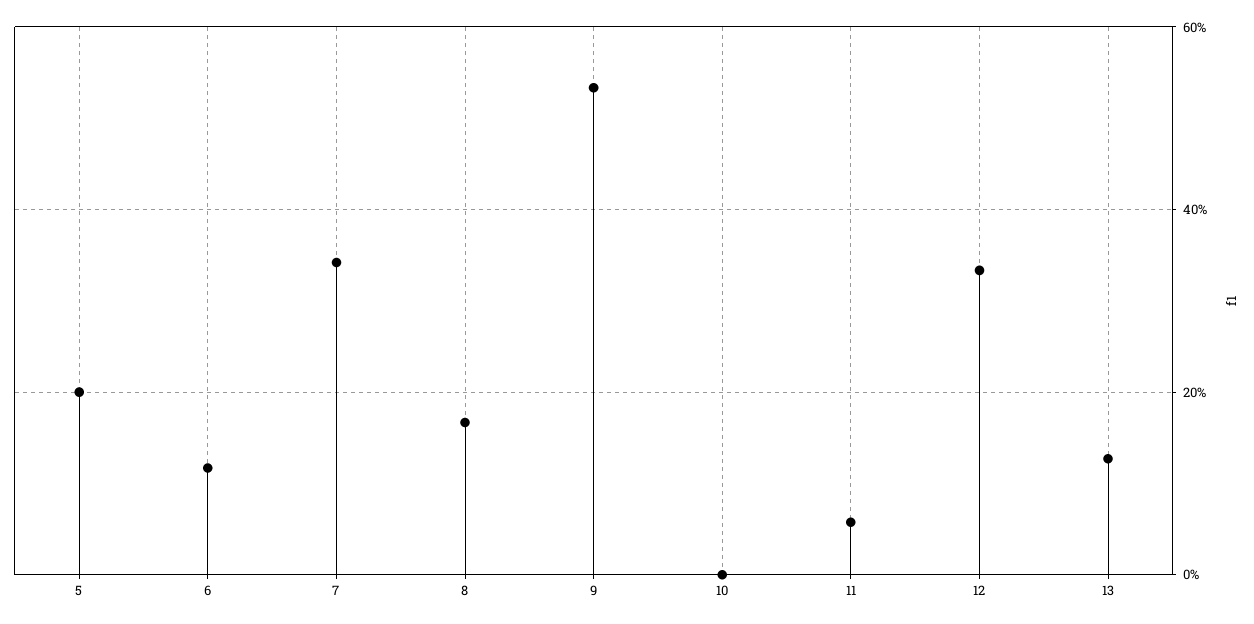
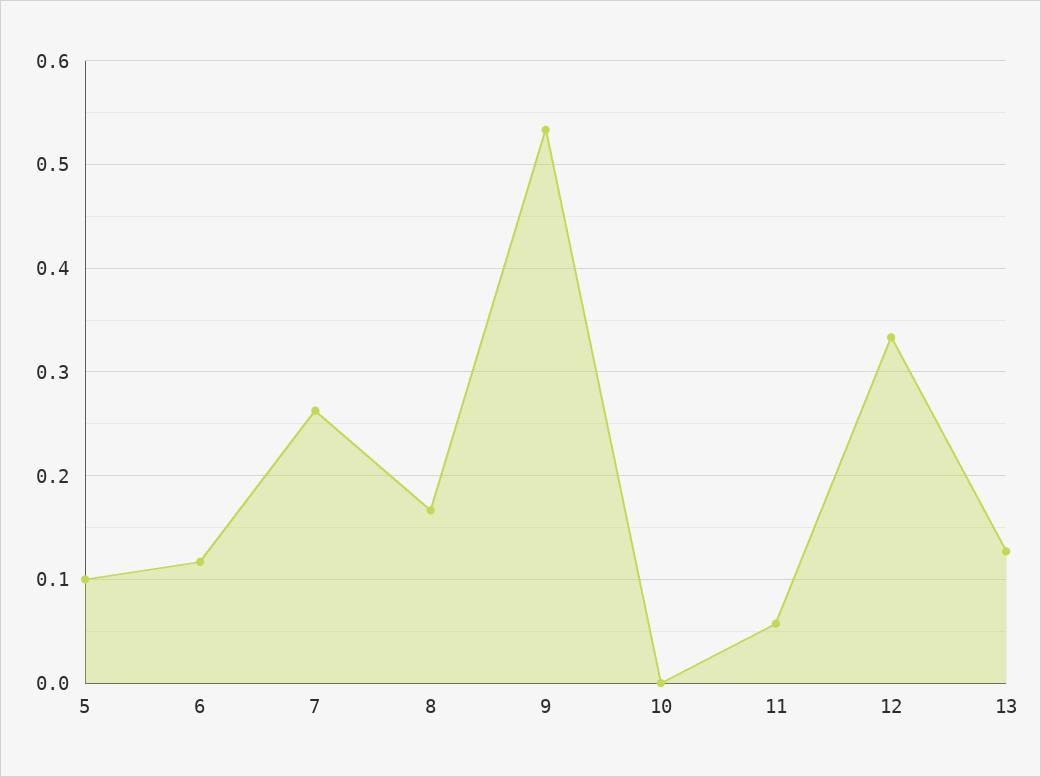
  {
-   "5": 0.2,
+   "5": 0.1,
    "6": 0.12,
-   "7": 0.34,
+   "7": 0.26,
    "8": 0.17,
    "9": 0.53,
    "10": 0,
    "11": 0.06,
    "12": 0.33,
    "13": 0.13
  }

